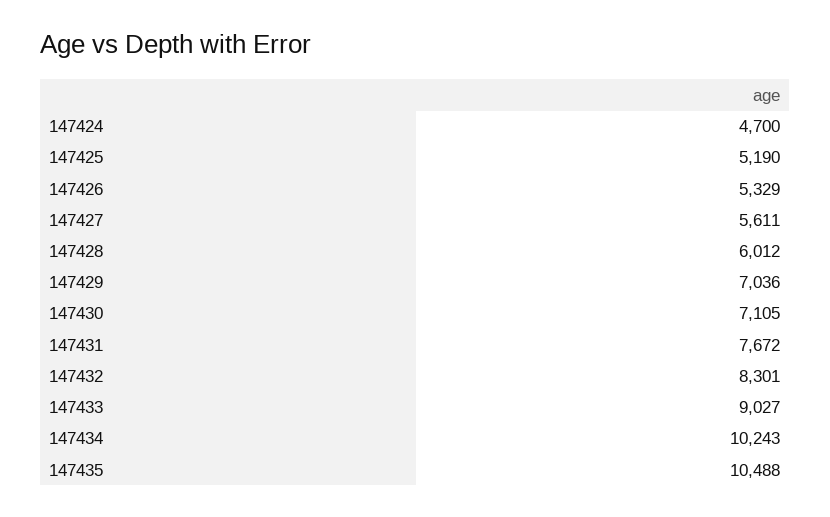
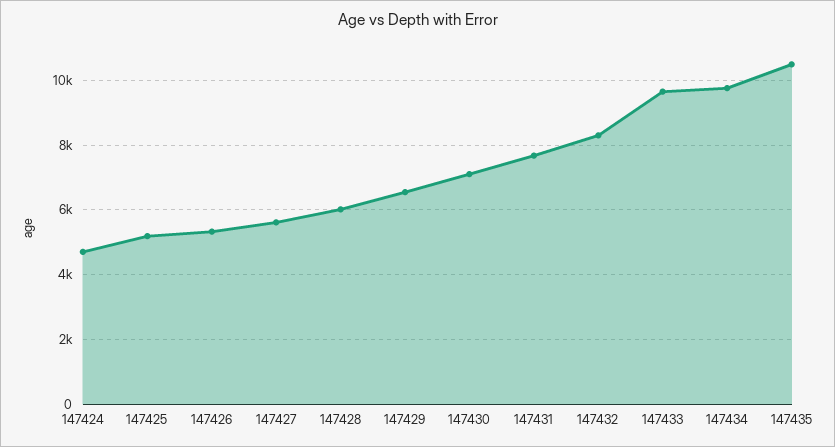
  {
    "147424": 4700,
    "147425": 5190,
    "147426": 5329,
    "147427": 5611,
    "147428": 6012,
-   "147429": 7036,
+   "147429": 6600,
    "147430": 7105,
    "147431": 7672,
    "147432": 8301,
-   "147433": 9027,
+   "147433": 9600,
-   "147434": 10243,
+   "147434": 9800,
    "147435": 10488
  }

